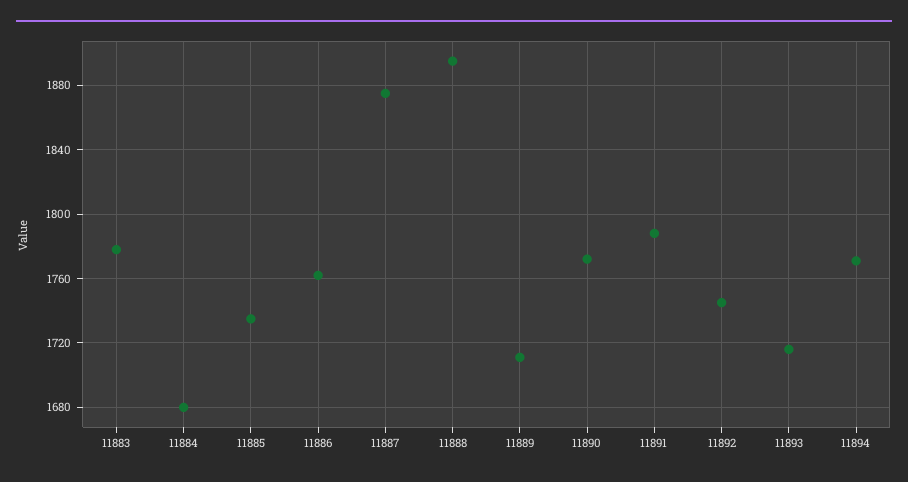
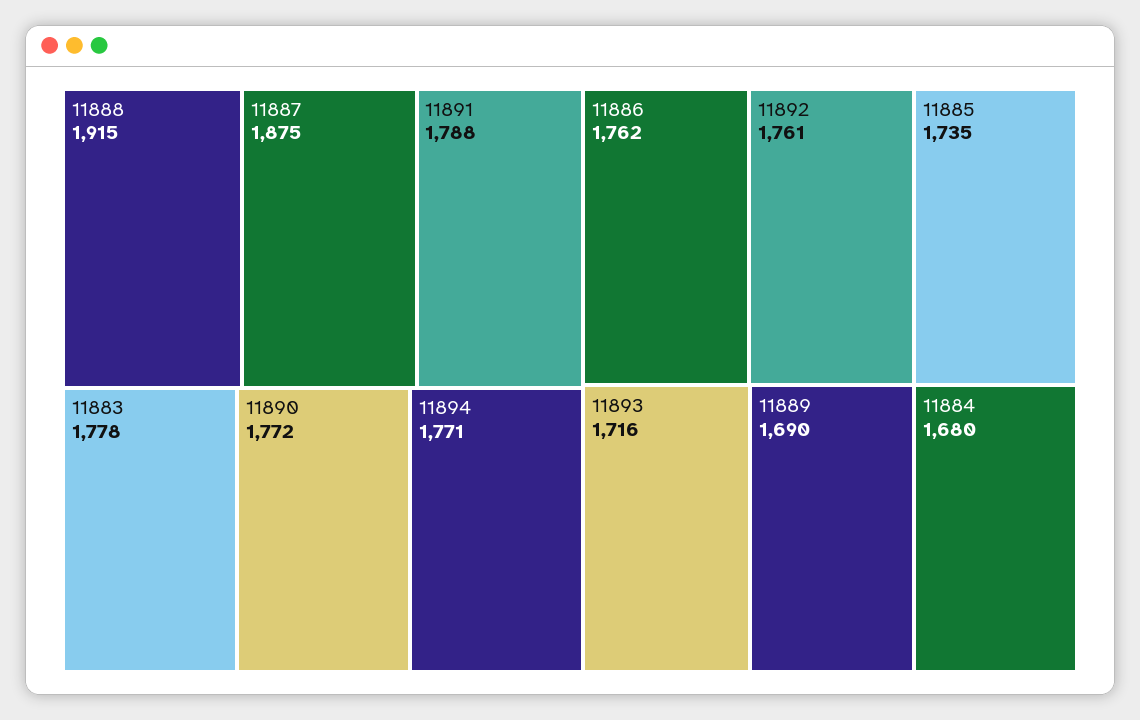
  {
    "11883": 1778,
    "11884": 1680,
    "11885": 1735,
    "11886": 1762,
    "11887": 1875,
-   "11888": 1895,
+   "11888": 1915,
-   "11889": 1710,
+   "11889": 1690,
    "11890": 1772,
    "11891": 1788,
-   "11892": 1745,
+   "11892": 1761,
    "11893": 1716,
    "11894": 1771
  }

